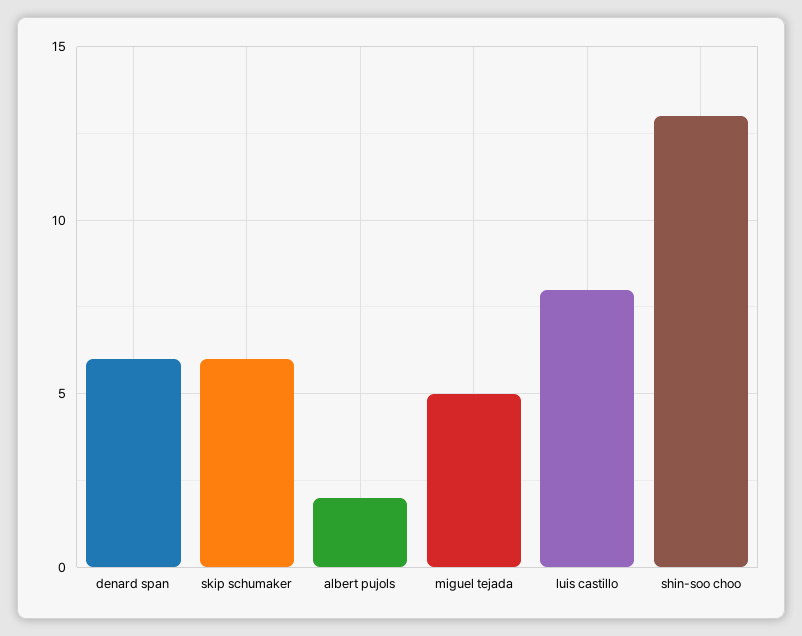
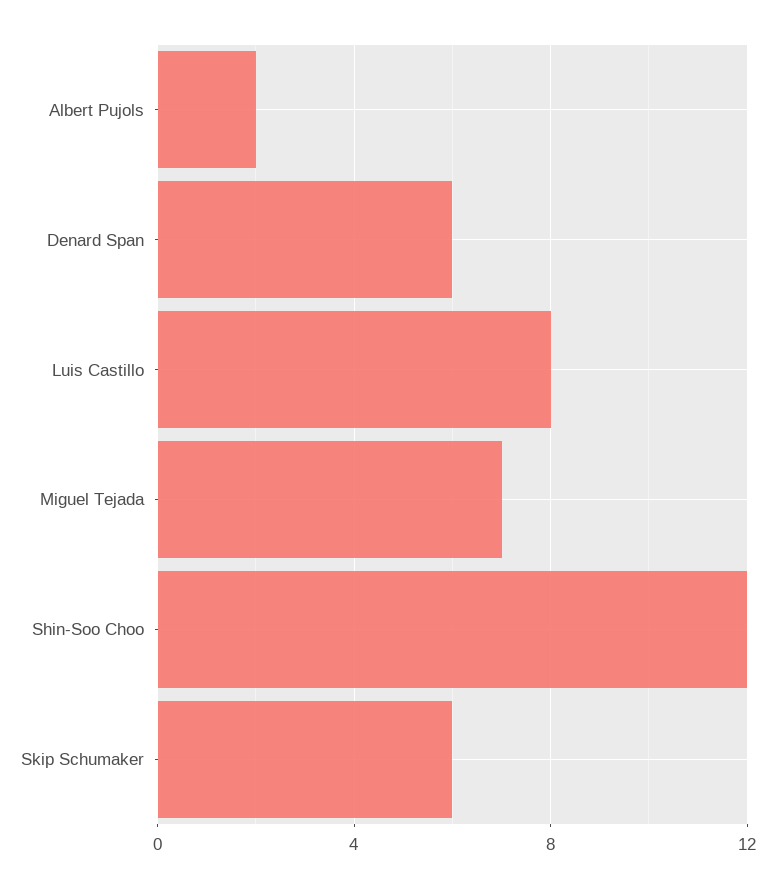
  {
    "denard span": 6,
    "skip schumaker": 6,
    "albert pujols": 2,
-   "miguel tejada": 5,
+   "miguel tejada": 7,
    "luis castillo": 8,
-   "shin-soo choo": 13
+   "shin-soo choo": 12
  }

